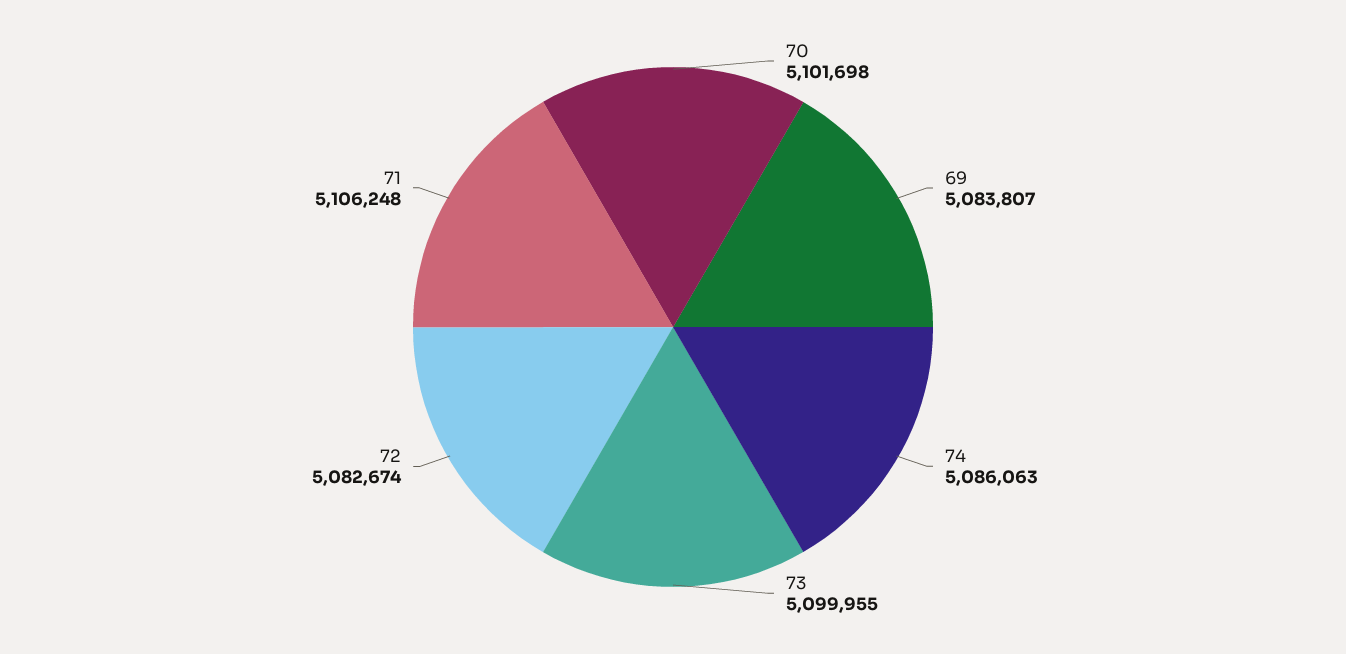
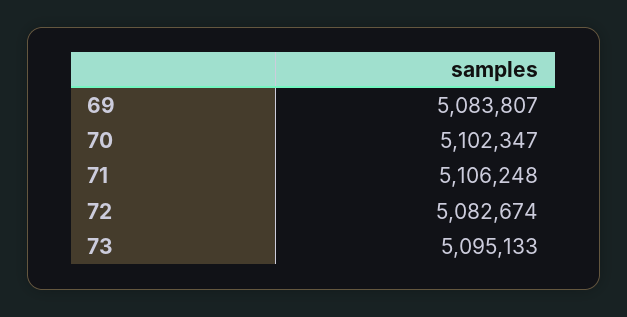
  {
-   "70": 5101698,
+   "70": 5102347,
    "69": 5083807,
-   "74": 5086063,
-   "73": 5099955,
+   "73": 5095133,
    "72": 5082674,
    "71": 5106248
  }

